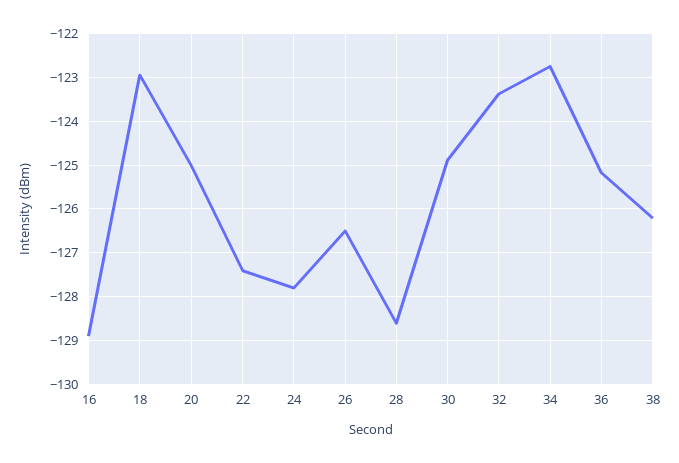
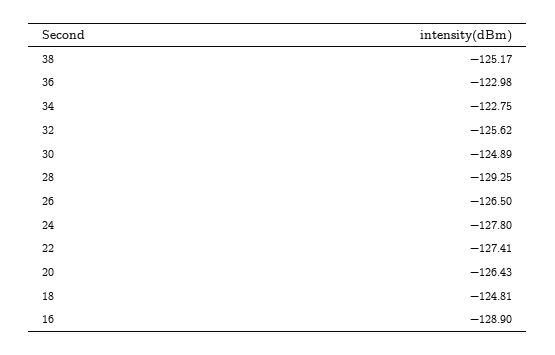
  {
    "16": -128.9,
-   "18": -123,
+   "18": -124.81,
-   "20": -125,
+   "20": -126.43,
    "22": -127.41,
    "24": -127.8,
    "26": -126.5,
-   "28": -128.6,
+   "28": -129.25,
    "30": -124.89,
-   "32": -123.4,
+   "32": -125.62,
    "34": -122.75,
-   "36": -125.2,
+   "36": -122.98,
-   "38": -126.2
+   "38": -125.17
  }

